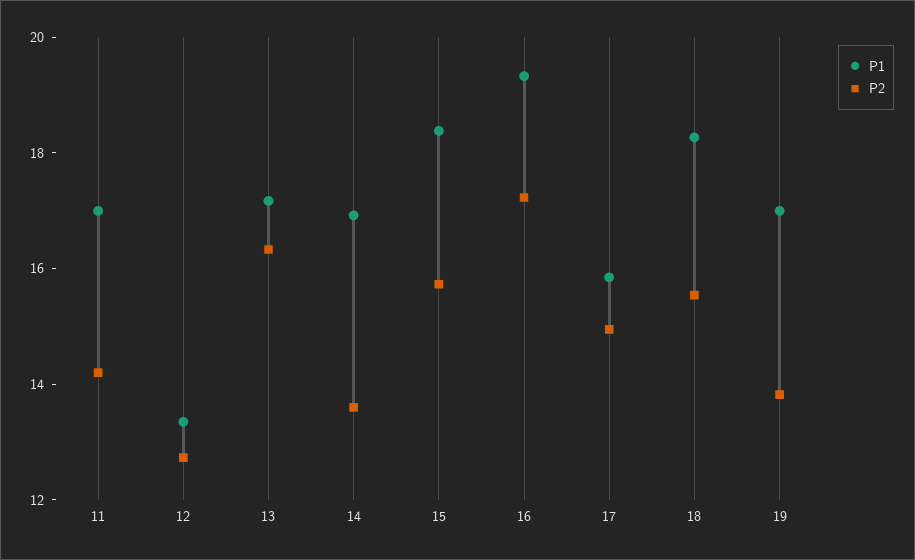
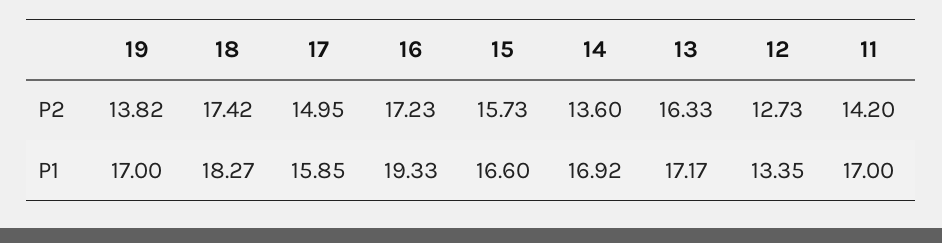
  {
    "P1": {
      "11": 17,
      "12": 13.35,
      "13": 17.17,
      "14": 16.92,
-     "15": 18.5,
+     "15": 16.6,
      "16": 19.33,
      "17": 15.85,
      "18": 18.27,
      "19": 17
    },
    "P2": {
      "11": 14.2,
      "12": 12.73,
      "13": 16.33,
      "14": 13.6,
      "15": 15.73,
      "16": 17.23,
      "17": 14.95,
-     "18": 15.5,
+     "18": 17.42,
      "19": 13.82
    }
  }

